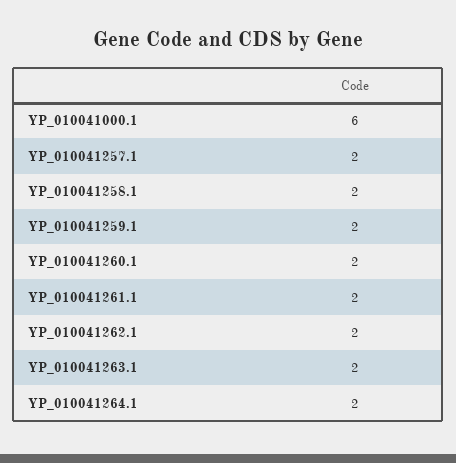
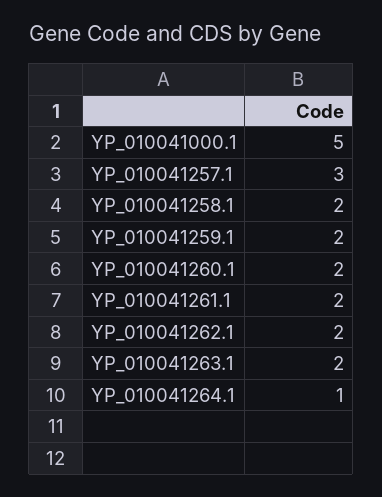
  {
-   "YP_010041000.1": 6,
+   "YP_010041000.1": 5,
-   "YP_010041257.1": 2,
+   "YP_010041257.1": 3,
    "YP_010041258.1": 2,
    "YP_010041259.1": 2,
    "YP_010041260.1": 2,
    "YP_010041261.1": 2,
    "YP_010041262.1": 2,
    "YP_010041263.1": 2,
-   "YP_010041264.1": 2
+   "YP_010041264.1": 1
  }

